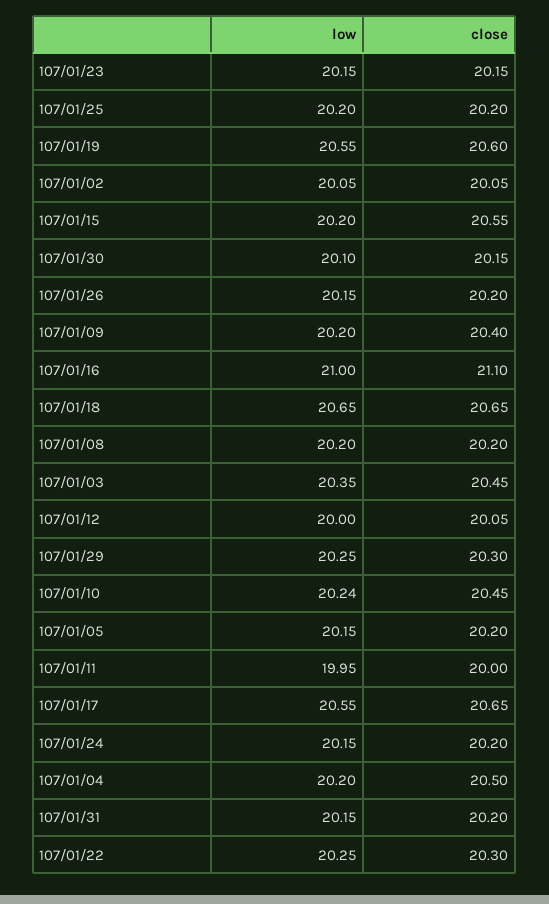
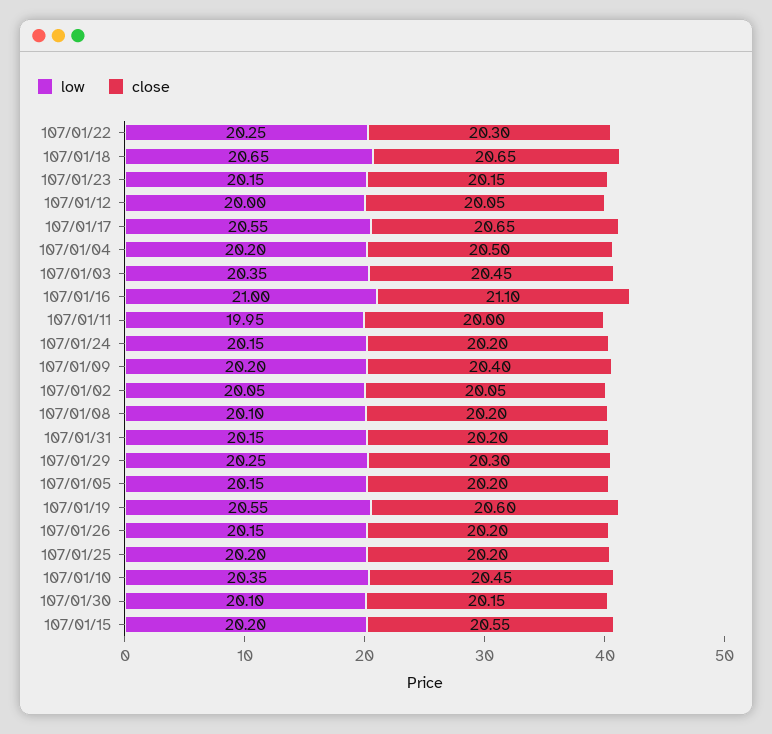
  {
    "low": {
      "107/01/23": 20.15,
      "107/01/25": 20.2,
      "107/01/19": 20.55,
      "107/01/02": 20.05,
      "107/01/15": 20.2,
      "107/01/30": 20.1,
      "107/01/26": 20.15,
      "107/01/09": 20.2,
      "107/01/16": 21,
      "107/01/18": 20.65,
-     "107/01/08": 20.2,
+     "107/01/08": 20.1,
      "107/01/03": 20.35,
      "107/01/12": 20,
      "107/01/29": 20.25,
-     "107/01/10": 20.24,
+     "107/01/10": 20.35,
      "107/01/05": 20.15,
      "107/01/11": 19.95,
      "107/01/17": 20.55,
      "107/01/24": 20.15,
      "107/01/04": 20.2,
      "107/01/31": 20.15,
      "107/01/22": 20.25
    },
    "close": {
      "107/01/23": 20.15,
      "107/01/25": 20.2,
      "107/01/19": 20.6,
      "107/01/02": 20.05,
      "107/01/15": 20.55,
      "107/01/30": 20.15,
      "107/01/26": 20.2,
      "107/01/09": 20.4,
      "107/01/16": 21.1,
      "107/01/18": 20.65,
      "107/01/08": 20.2,
      "107/01/03": 20.45,
      "107/01/12": 20.05,
      "107/01/29": 20.3,
      "107/01/10": 20.45,
      "107/01/05": 20.2,
      "107/01/11": 20,
      "107/01/17": 20.65,
      "107/01/24": 20.2,
      "107/01/04": 20.5,
      "107/01/31": 20.2,
      "107/01/22": 20.3
    }
  }

